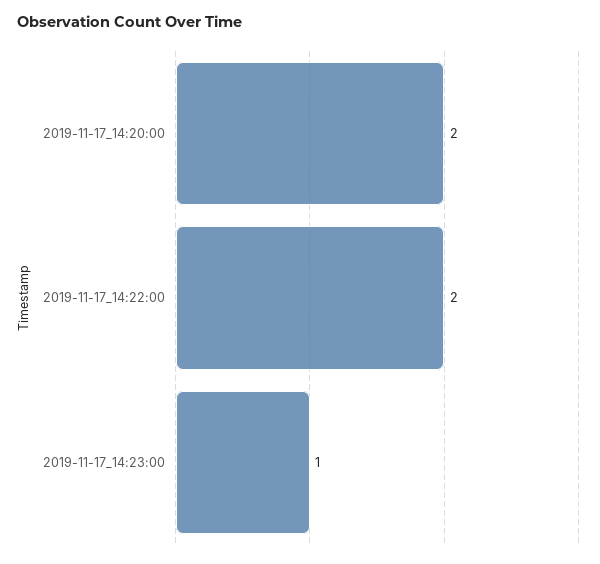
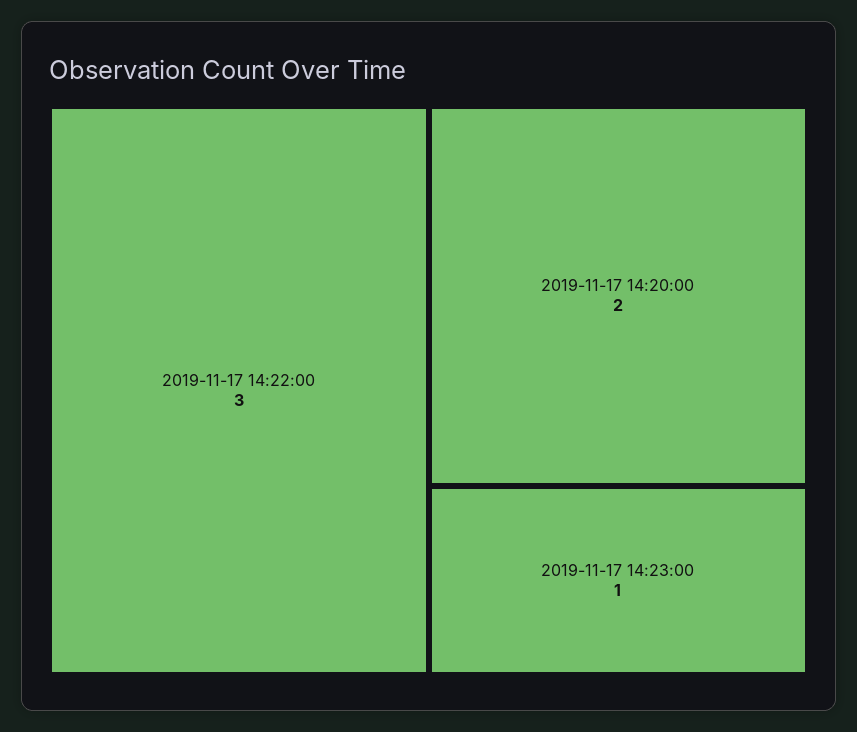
  {
    "2019-11-17_14:20:00": 2,
-   "2019-11-17_14:22:00": 2,
+   "2019-11-17_14:22:00": 3,
    "2019-11-17_14:23:00": 1
  }

